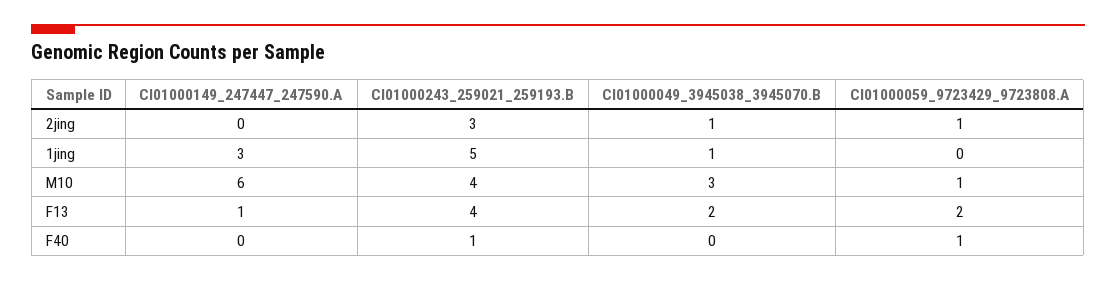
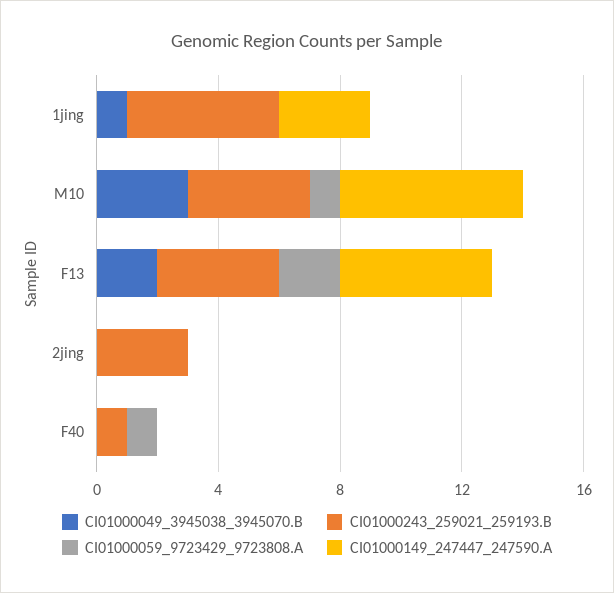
  {
    "CI01000149_247447_247590.A": {
      "2jing": 0,
      "1jing": 3,
      "M10": 6,
-     "F13": 1,
+     "F13": 5,
      "F40": 0
    },
    "CI01000243_259021_259193.B": {
      "2jing": 3,
      "1jing": 5,
      "M10": 4,
      "F13": 4,
      "F40": 1
    },
    "CI01000049_3945038_3945070.B": {
-     "2jing": 1,
+     "2jing": 0,
      "1jing": 1,
      "M10": 3,
      "F13": 2,
      "F40": 0
    },
    "CI01000059_9723429_9723808.A": {
-     "2jing": 1,
+     "2jing": 0,
      "1jing": 0,
      "M10": 1,
      "F13": 2,
      "F40": 1
    }
  }

